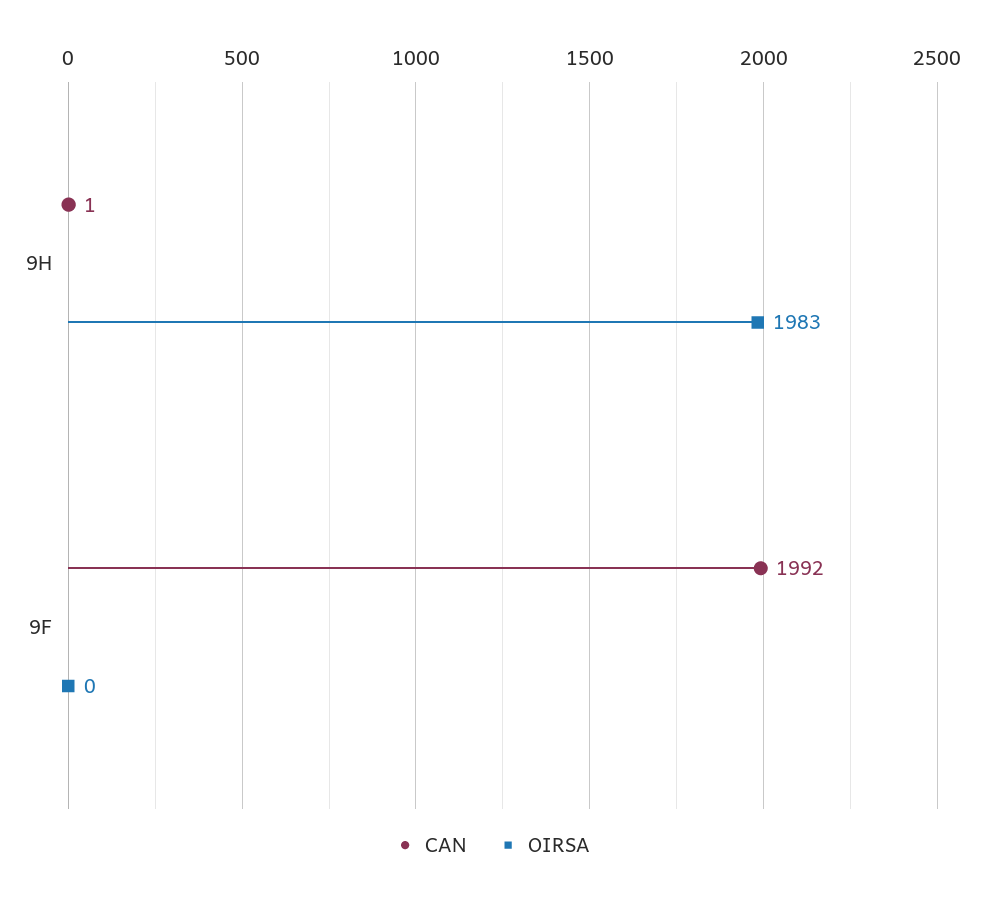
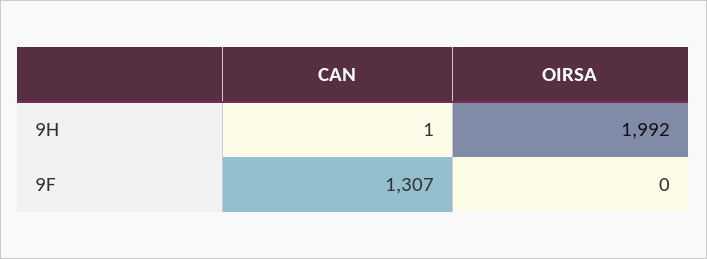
  {
    "CAN": {
      "9H": 1,
-     "9F": 1992
+     "9F": 1307
    },
    "OIRSA": {
-     "9H": 1983,
+     "9H": 1992,
      "9F": 0
    }
  }

